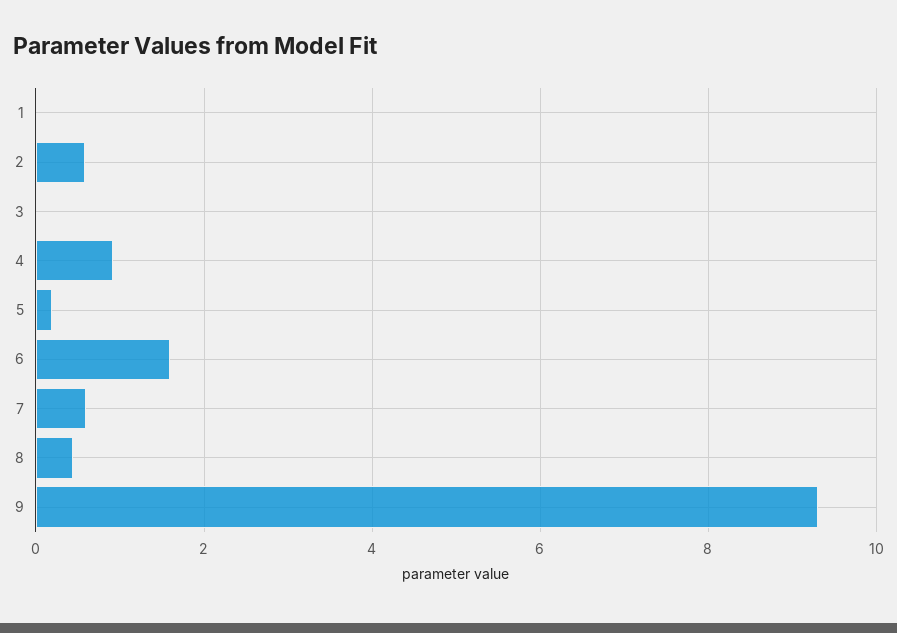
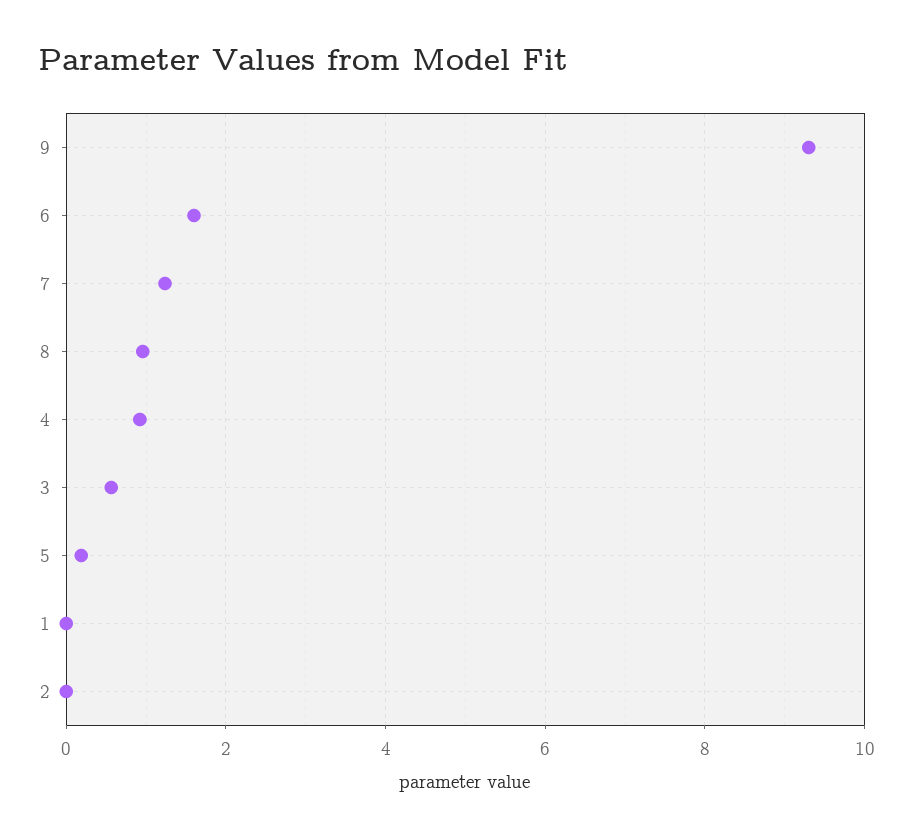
  {
    "1": 0,
-   "2": 0.6,
+   "2": 0,
-   "3": 0,
+   "3": 0.6,
    "4": 1,
    "5": 0.2,
    "6": 1.6,
-   "7": 0.6,
+   "7": 1.2,
-   "8": 0.4,
+   "8": 1,
    "9": 9.4
  }

